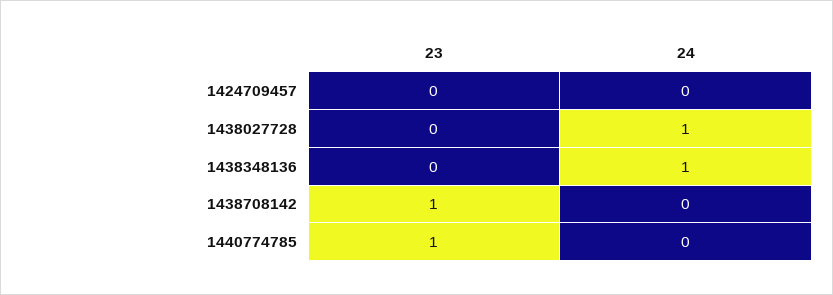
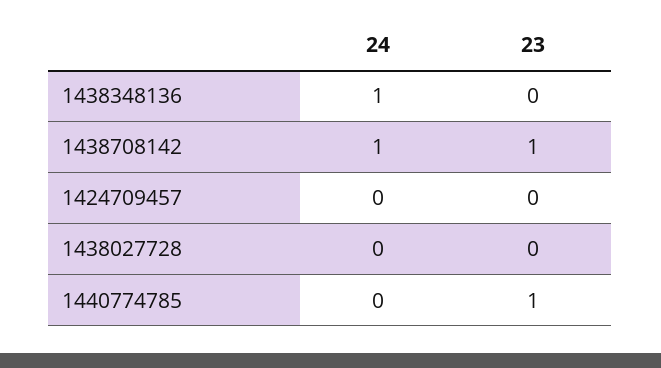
  {
    "23": {
      "1424709457": 0,
      "1438027728": 0,
      "1438348136": 0,
      "1438708142": 1,
      "1440774785": 1
    },
    "24": {
      "1424709457": 0,
-     "1438027728": 1,
+     "1438027728": 0,
      "1438348136": 1,
-     "1438708142": 0,
+     "1438708142": 1,
      "1440774785": 0
    }
  }

